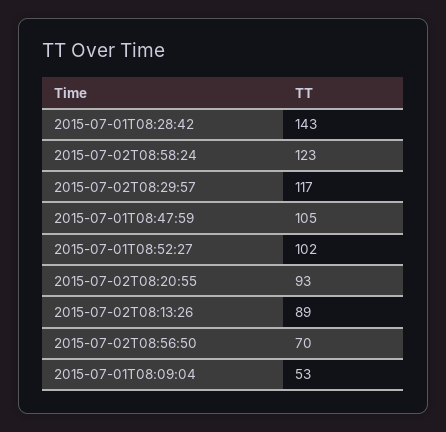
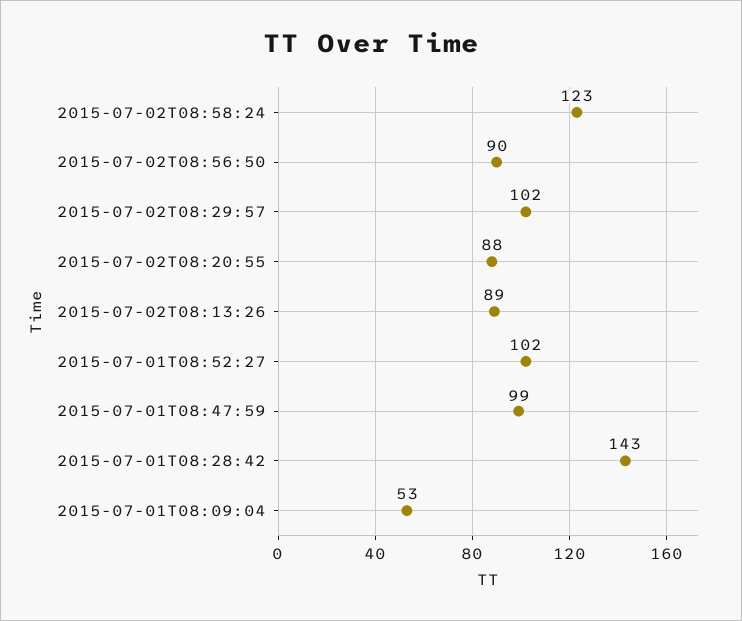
  {
    "2015-07-01T08:28:42": 143,
    "2015-07-02T08:58:24": 123,
-   "2015-07-02T08:29:57": 117,
+   "2015-07-02T08:29:57": 102,
-   "2015-07-01T08:47:59": 105,
+   "2015-07-01T08:47:59": 99,
    "2015-07-01T08:52:27": 102,
-   "2015-07-02T08:20:55": 93,
+   "2015-07-02T08:20:55": 88,
    "2015-07-02T08:13:26": 89,
-   "2015-07-02T08:56:50": 70,
+   "2015-07-02T08:56:50": 90,
    "2015-07-01T08:09:04": 53
  }

